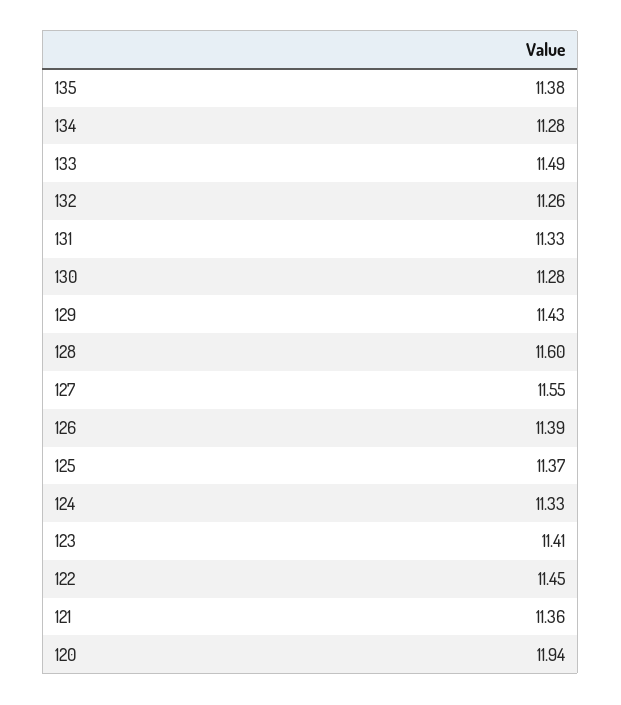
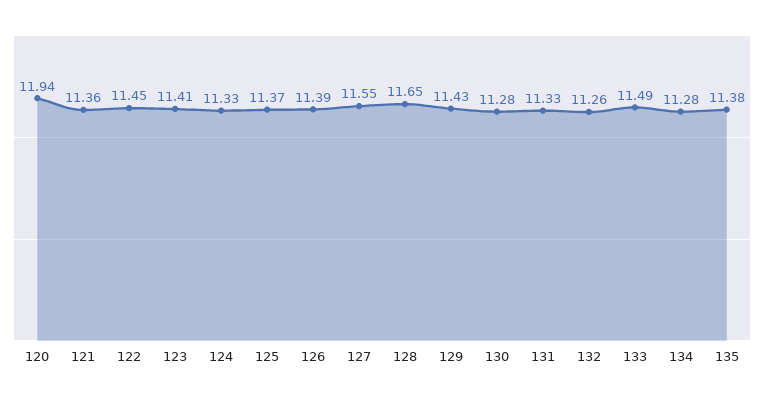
  {
    "135": 11.38,
    "134": 11.28,
    "133": 11.49,
    "132": 11.26,
    "131": 11.33,
    "130": 11.28,
    "129": 11.43,
-   "128": 11.6,
+   "128": 11.65,
    "127": 11.55,
    "126": 11.39,
    "125": 11.37,
    "124": 11.33,
    "123": 11.41,
    "122": 11.45,
    "121": 11.36,
    "120": 11.94
  }

